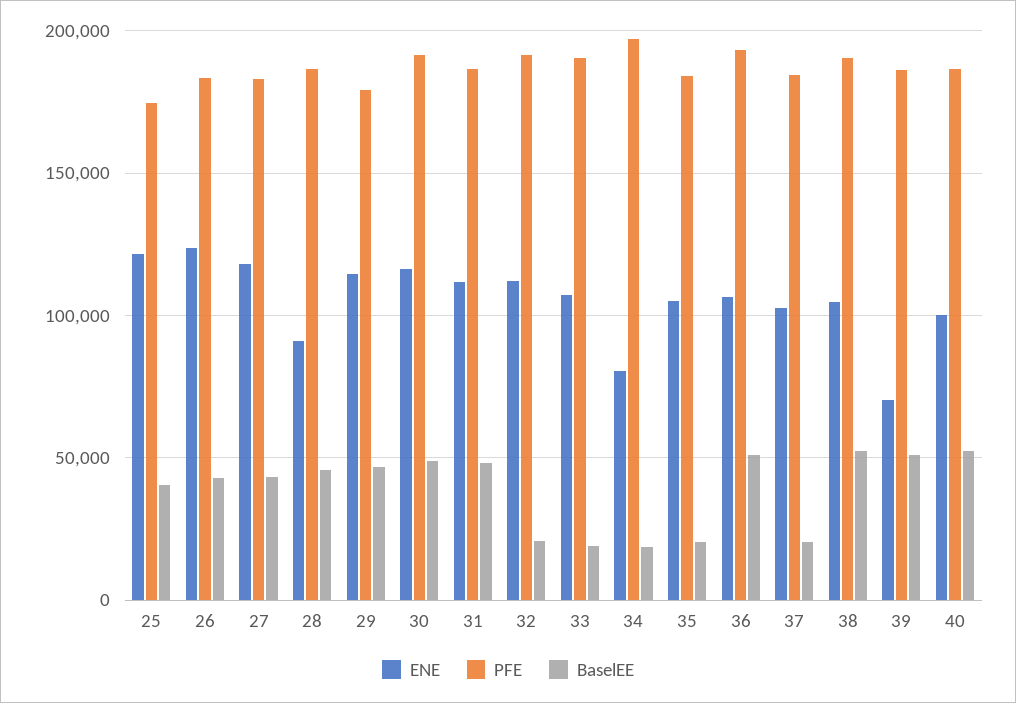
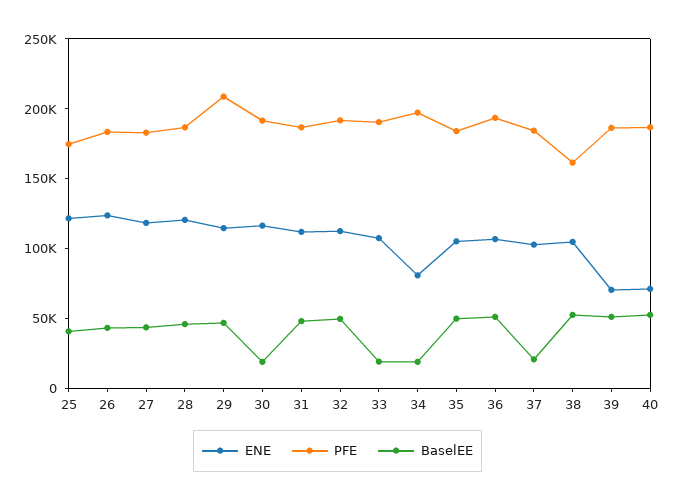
  {
    "ENE": {
      "25": 120000,
      "26": 125000,
      "27": 120000,
-     "28": 90000,
+     "28": 120000,
      "29": 115000,
      "30": 115000,
      "31": 110000,
      "32": 110000,
      "33": 105000,
      "34": 80000,
      "35": 105000,
      "36": 105000,
      "37": 105000,
      "38": 105000,
      "39": 70000,
-     "40": 100000
+     "40": 70000
    },
    "PFE": {
      "25": 175000,
      "26": 185000,
      "27": 185000,
      "28": 185000,
-     "29": 180000,
+     "29": 210000,
      "30": 190000,
      "31": 185000,
      "32": 190000,
      "33": 190000,
      "34": 195000,
      "35": 185000,
      "36": 195000,
      "37": 185000,
-     "38": 190000,
+     "38": 160000,
      "39": 185000,
      "40": 185000
    },
    "BaselEE": {
      "25": 40000,
      "26": 45000,
      "27": 45000,
      "28": 45000,
      "29": 45000,
-     "30": 50000,
+     "30": 20000,
      "31": 50000,
-     "32": 20000,
+     "32": 50000,
      "33": 20000,
      "34": 20000,
-     "35": 20000,
+     "35": 50000,
      "36": 50000,
      "37": 20000,
      "38": 50000,
      "39": 50000,
      "40": 50000
    }
  }

